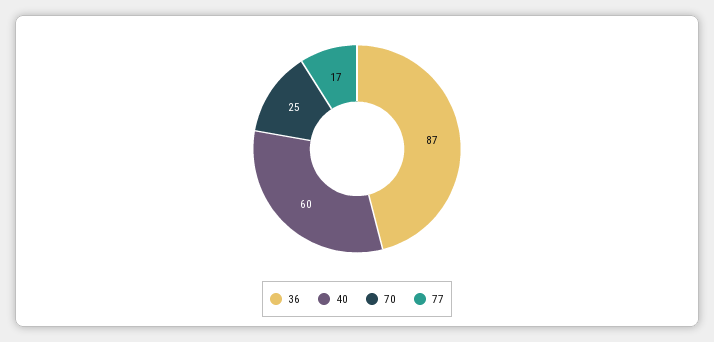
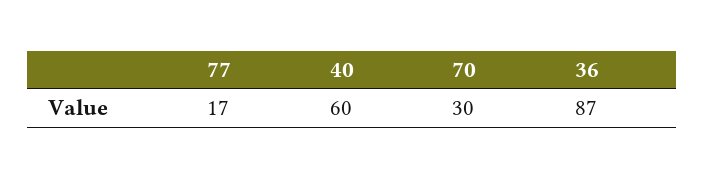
  {
    "36": 87,
    "40": 60,
-   "70": 25,
+   "70": 30,
    "77": 17
  }

